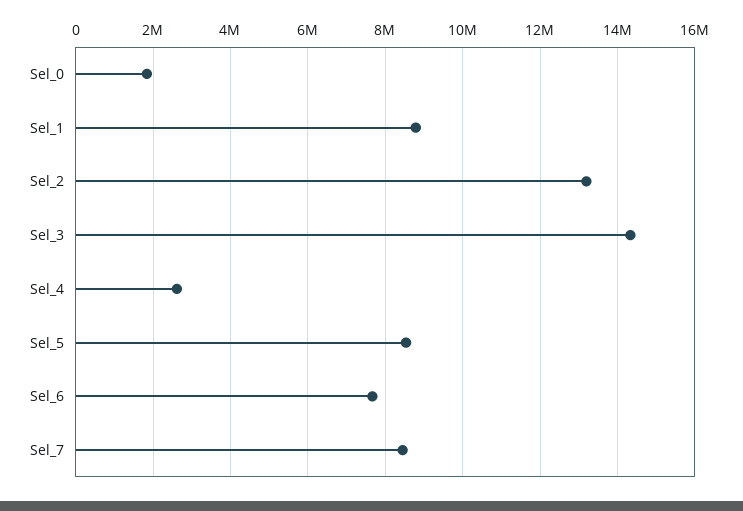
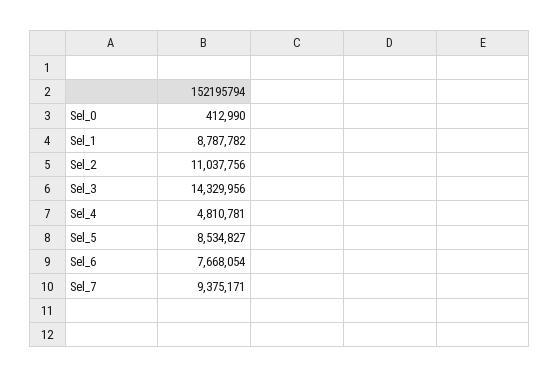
  {
-   "Sel_0": 1800000,
+   "Sel_0": 412990,
    "Sel_1": 8787782,
-   "Sel_2": 13200000,
+   "Sel_2": 11037756,
    "Sel_3": 14329956,
-   "Sel_4": 2600000,
+   "Sel_4": 4810781,
    "Sel_5": 8534827,
    "Sel_6": 7668054,
-   "Sel_7": 8400000
+   "Sel_7": 9375171
  }

